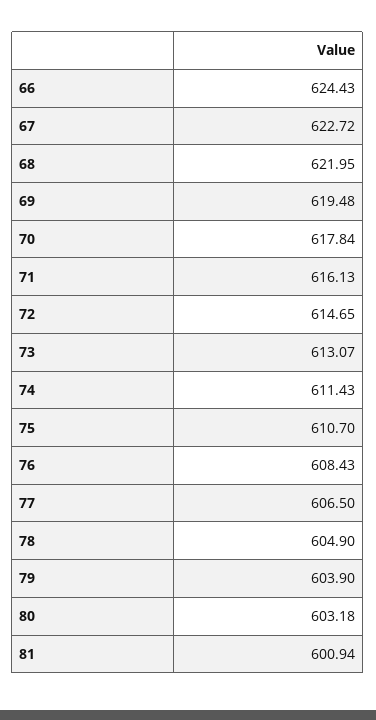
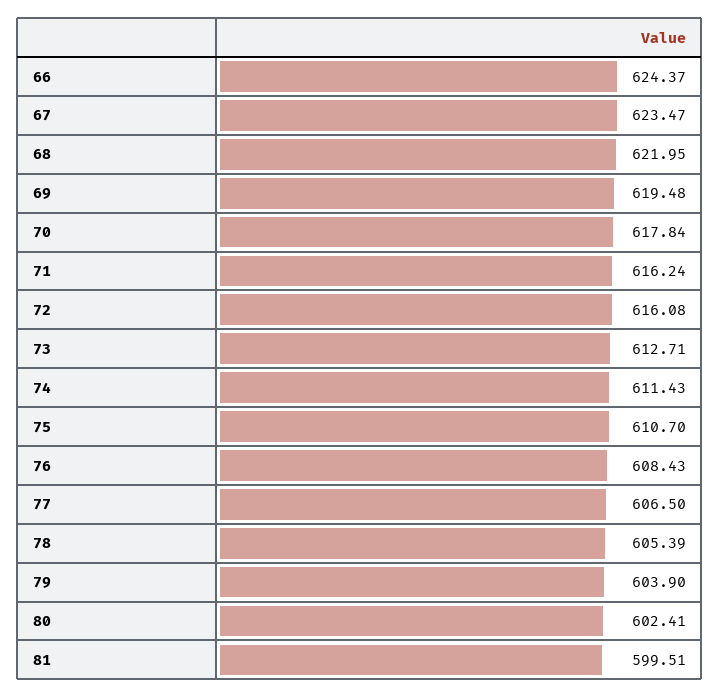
  {
-   "66": 624.43,
+   "66": 624.37,
-   "67": 622.72,
+   "67": 623.47,
    "68": 621.95,
    "69": 619.48,
    "70": 617.84,
-   "71": 616.13,
+   "71": 616.24,
-   "72": 614.65,
+   "72": 616.08,
-   "73": 613.07,
+   "73": 612.71,
    "74": 611.43,
    "75": 610.7,
    "76": 608.43,
    "77": 606.5,
-   "78": 604.9,
+   "78": 605.39,
    "79": 603.9,
-   "80": 603.18,
+   "80": 602.41,
-   "81": 600.94
+   "81": 599.51
  }

